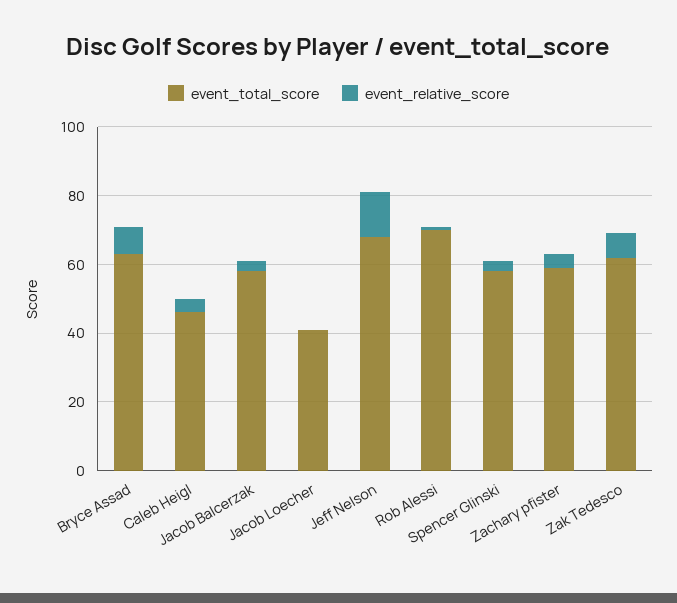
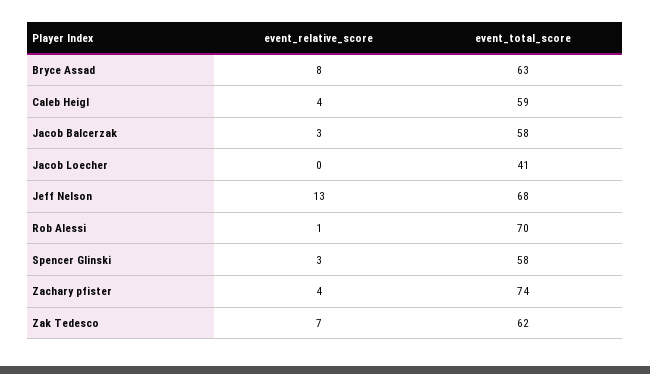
  {
    "event_total_score": {
      "Bryce Assad": 63,
-     "Caleb Heigl": 45,
+     "Caleb Heigl": 59,
      "Jacob Balcerzak": 58,
      "Jacob Loecher": 41,
      "Jeff Nelson": 68,
      "Rob Alessi": 70,
      "Spencer Glinski": 58,
-     "Zachary pfister": 60,
+     "Zachary pfister": 74,
      "Zak Tedesco": 62
    },
    "event_relative_score": {
      "Bryce Assad": 8,
      "Caleb Heigl": 4,
      "Jacob Balcerzak": 3,
      "Jacob Loecher": 0,
      "Jeff Nelson": 13,
      "Rob Alessi": 1,
      "Spencer Glinski": 3,
      "Zachary pfister": 4,
      "Zak Tedesco": 7
    }
  }

